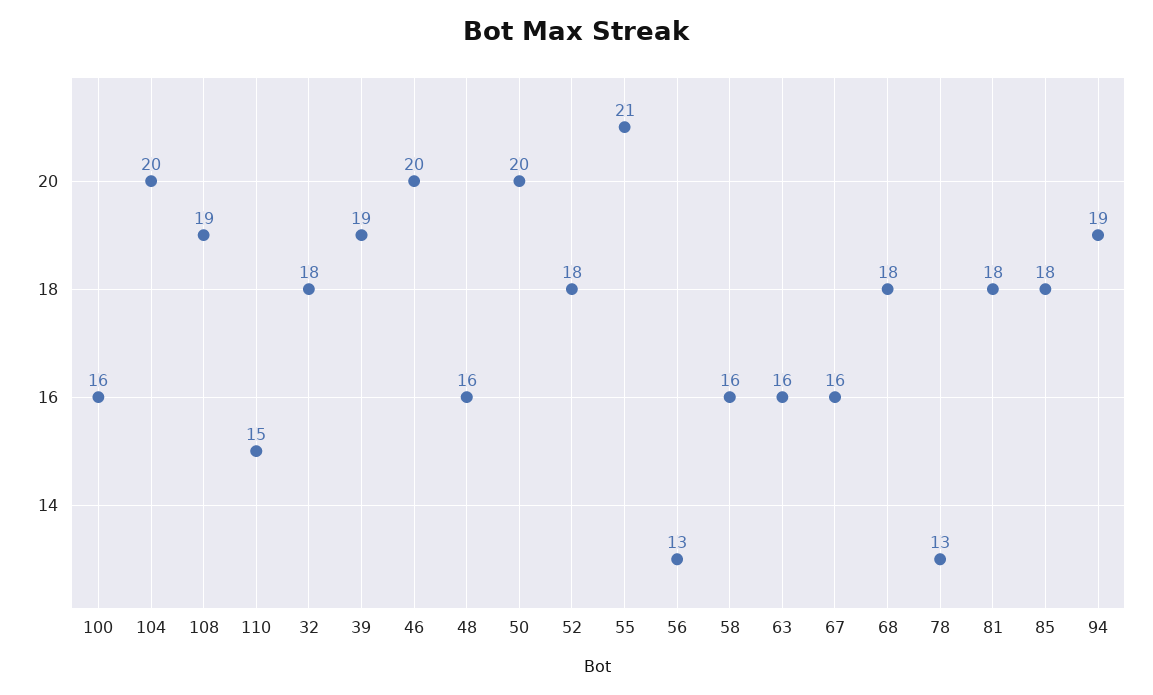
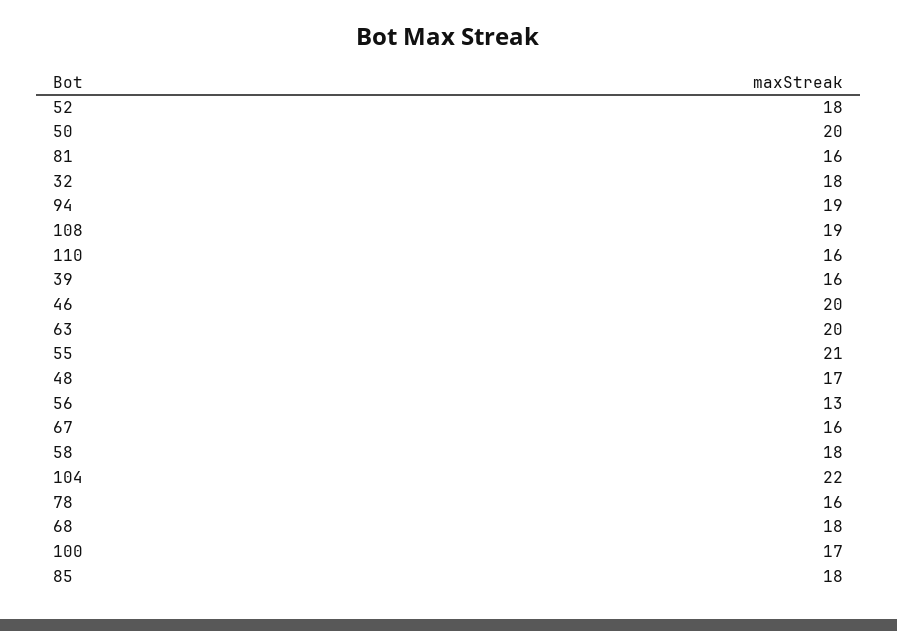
  {
-   "100": 16,
+   "100": 17,
-   "104": 20,
+   "104": 22,
    "108": 19,
-   "110": 15,
+   "110": 16,
    "32": 18,
-   "39": 19,
+   "39": 16,
    "46": 20,
-   "48": 16,
+   "48": 17,
    "50": 20,
    "52": 18,
    "55": 21,
    "56": 13,
-   "58": 16,
+   "58": 18,
-   "63": 16,
+   "63": 20,
    "67": 16,
    "68": 18,
-   "78": 13,
+   "78": 16,
-   "81": 18,
+   "81": 16,
    "85": 18,
    "94": 19
  }

